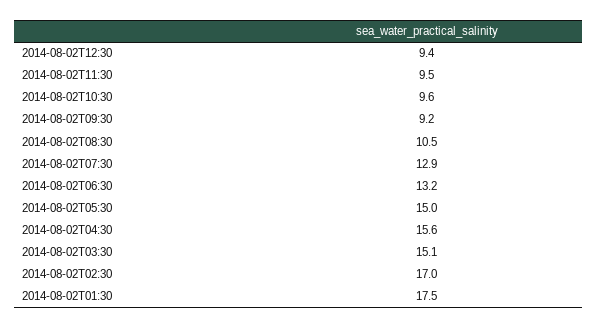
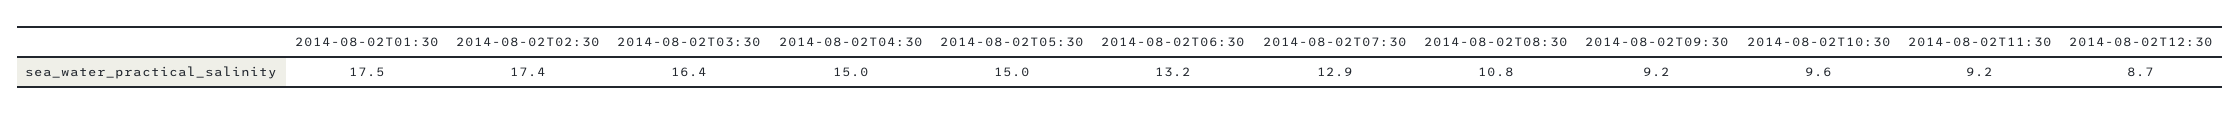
  {
-   "2014-08-02T12:30": 9.4,
+   "2014-08-02T12:30": 8.7,
-   "2014-08-02T11:30": 9.5,
+   "2014-08-02T11:30": 9.2,
    "2014-08-02T10:30": 9.6,
    "2014-08-02T09:30": 9.2,
-   "2014-08-02T08:30": 10.5,
+   "2014-08-02T08:30": 10.8,
    "2014-08-02T07:30": 12.9,
    "2014-08-02T06:30": 13.2,
    "2014-08-02T05:30": 15,
-   "2014-08-02T04:30": 15.6,
+   "2014-08-02T04:30": 15,
-   "2014-08-02T03:30": 15.1,
+   "2014-08-02T03:30": 16.4,
-   "2014-08-02T02:30": 17,
+   "2014-08-02T02:30": 17.4,
    "2014-08-02T01:30": 17.5
  }

